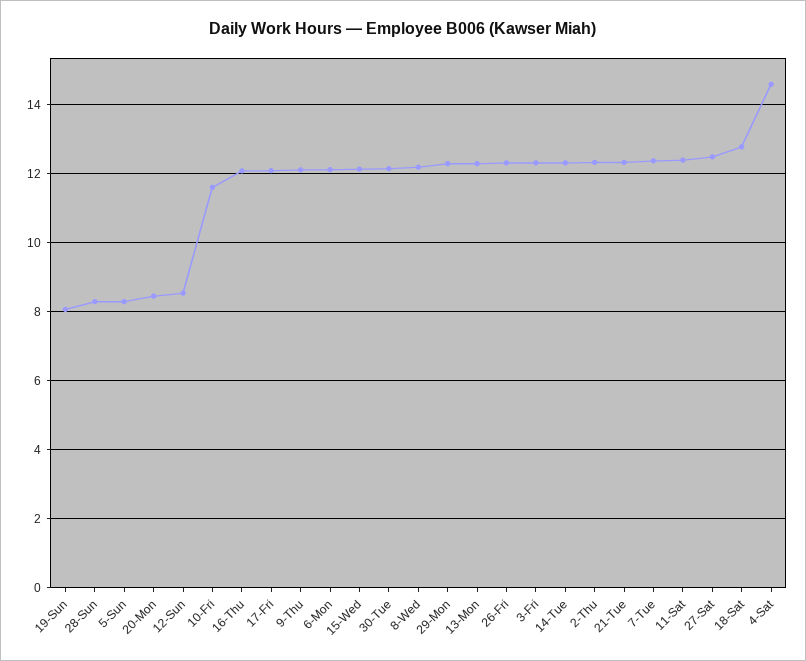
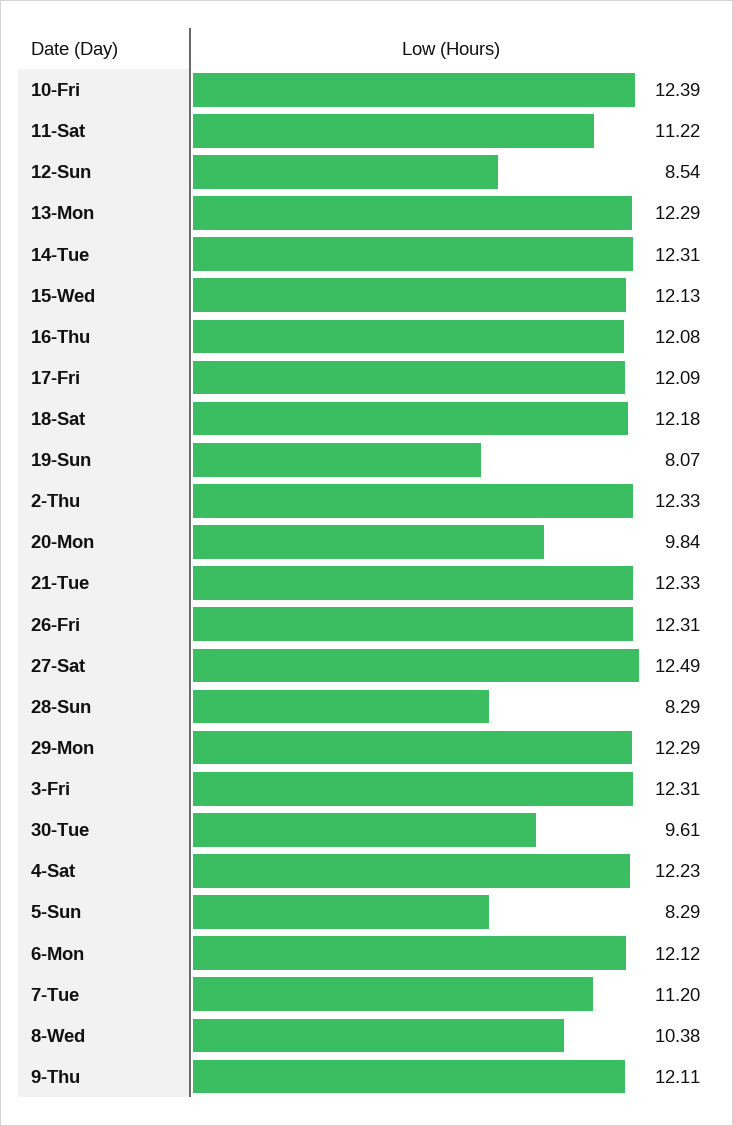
  {
    "19-Sun": 8.07,
    "28-Sun": 8.29,
    "5-Sun": 8.29,
-   "20-Mon": 8.4,
+   "20-Mon": 9.84,
    "12-Sun": 8.54,
-   "10-Fri": 11.6,
+   "10-Fri": 12.39,
    "16-Thu": 12.08,
    "17-Fri": 12.09,
    "9-Thu": 12.11,
    "6-Mon": 12.12,
    "15-Wed": 12.13,
-   "30-Tue": 12.2,
+   "30-Tue": 9.61,
-   "8-Wed": 12.2,
+   "8-Wed": 10.38,
    "29-Mon": 12.29,
    "13-Mon": 12.29,
    "26-Fri": 12.31,
    "3-Fri": 12.31,
    "14-Tue": 12.31,
    "2-Thu": 12.33,
    "21-Tue": 12.33,
-   "7-Tue": 12.4,
+   "7-Tue": 11.2,
-   "11-Sat": 12.4,
+   "11-Sat": 11.22,
    "27-Sat": 12.49,
-   "18-Sat": 12.8,
+   "18-Sat": 12.18,
-   "4-Sat": 14.6
+   "4-Sat": 12.23
  }

